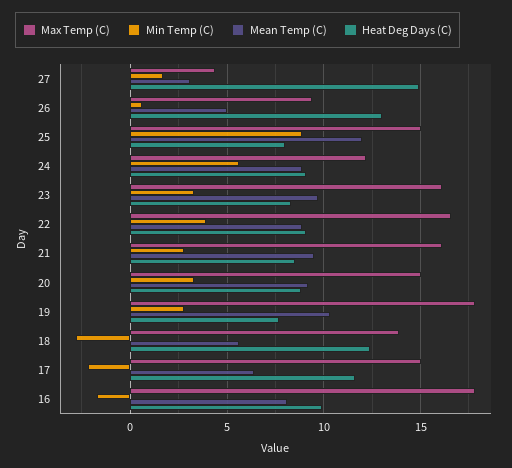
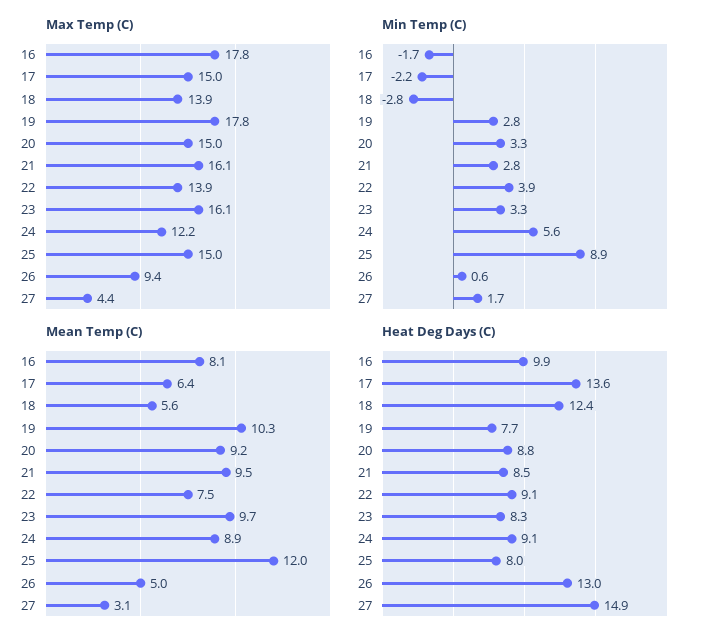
  {
    "Max Temp (C)": {
      "27": 4.4,
      "26": 9.4,
      "25": 15,
      "24": 12.2,
      "23": 16.1,
-     "22": 16.5,
+     "22": 13.9,
      "21": 16.1,
      "20": 15,
      "19": 17.8,
      "18": 13.9,
      "17": 15,
      "16": 17.8
    },
    "Min Temp (C)": {
      "27": 1.7,
      "26": 0.6,
      "25": 8.9,
      "24": 5.6,
      "23": 3.3,
      "22": 3.9,
      "21": 2.8,
      "20": 3.3,
      "19": 2.8,
      "18": -2.8,
      "17": -2.2,
      "16": -1.7
    },
    "Mean Temp (C)": {
      "27": 3.1,
      "26": 5,
      "25": 12,
      "24": 8.9,
      "23": 9.7,
-     "22": 9,
+     "22": 7.5,
      "21": 9.5,
      "20": 9.2,
      "19": 10.3,
      "18": 5.6,
      "17": 6.4,
      "16": 8.1
    },
    "Heat Deg Days (C)": {
      "27": 14.9,
      "26": 13,
      "25": 8,
      "24": 9.1,
      "23": 8.3,
      "22": 9.1,
      "21": 8.5,
      "20": 8.8,
      "19": 7.7,
      "18": 12.4,
-     "17": 11.5,
+     "17": 13.6,
      "16": 9.9
    }
  }

